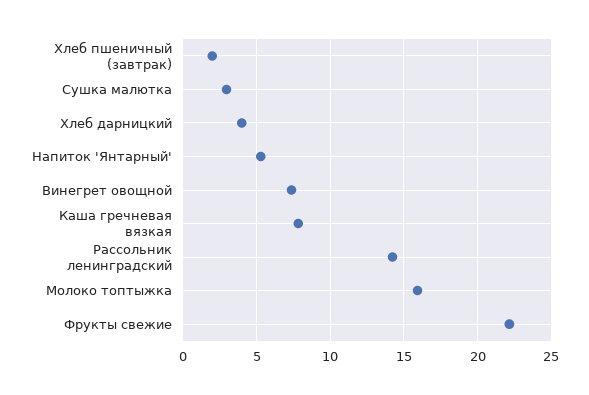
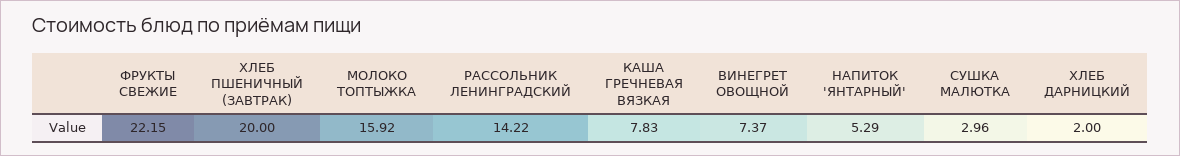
  {
-   "Хлеб пшеничный (завтрак)": 2,
+   "Хлеб пшеничный (завтрак)": 20,
    "Сушка малютка": 2.96,
-   "Хлеб дарницкий": 4,
+   "Хлеб дарницкий": 2,
    "Напиток 'Янтарный'": 5.29,
    "Винегрет овощной": 7.37,
    "Каша гречневая вязкая": 7.83,
    "Рассольник ленинградский": 14.22,
    "Молоко топтыжка": 15.92,
    "Фрукты свежие": 22.15
  }

